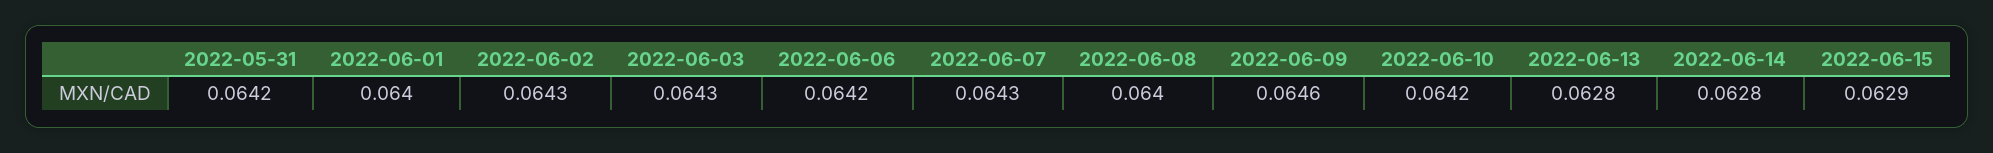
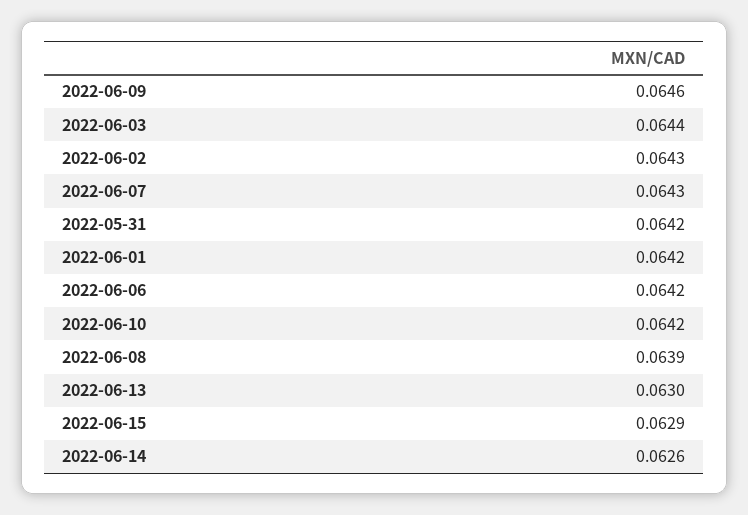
  {
    "2022-05-31": 0.0642,
-   "2022-06-01": 0.064,
+   "2022-06-01": 0.0642,
    "2022-06-02": 0.0643,
-   "2022-06-03": 0.0643,
+   "2022-06-03": 0.0644,
    "2022-06-06": 0.0642,
    "2022-06-07": 0.0643,
-   "2022-06-08": 0.064,
+   "2022-06-08": 0.0639,
    "2022-06-09": 0.0646,
    "2022-06-10": 0.0642,
-   "2022-06-13": 0.0628,
+   "2022-06-13": 0.063,
-   "2022-06-14": 0.0628,
+   "2022-06-14": 0.0626,
    "2022-06-15": 0.0629
  }

